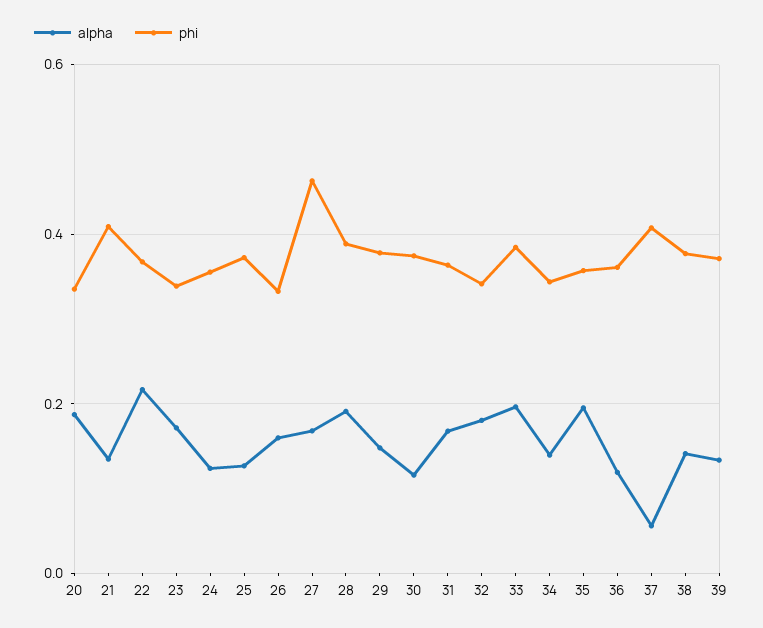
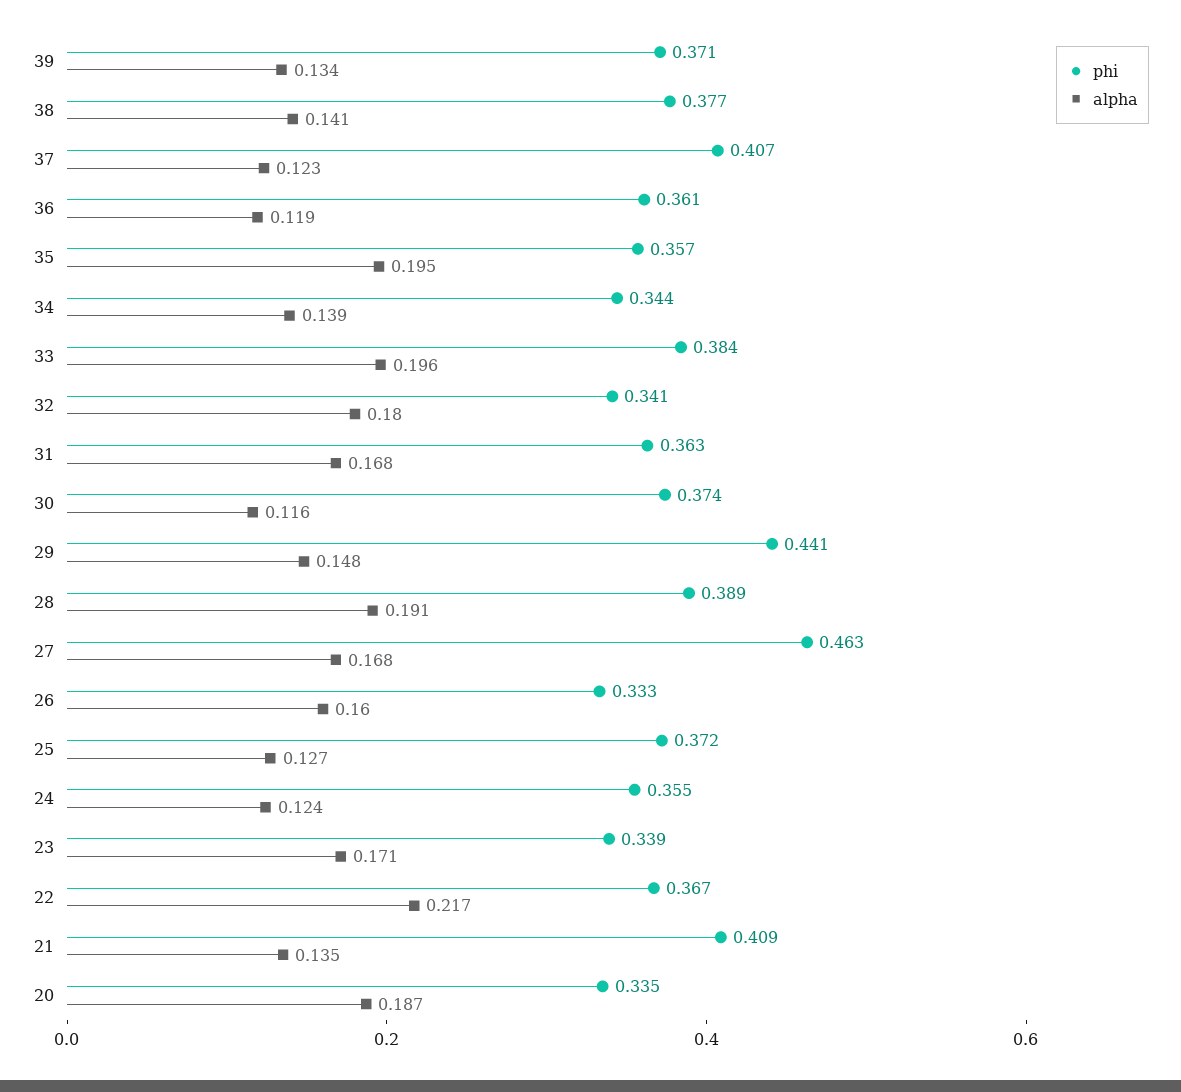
  {
    "alpha": {
      "20": 0.187,
      "21": 0.135,
      "22": 0.217,
      "23": 0.171,
      "24": 0.124,
      "25": 0.127,
      "26": 0.16,
      "27": 0.168,
      "28": 0.191,
      "29": 0.148,
      "30": 0.116,
      "31": 0.168,
      "32": 0.18,
      "33": 0.196,
      "34": 0.139,
      "35": 0.195,
      "36": 0.119,
-     "37": 0.06,
+     "37": 0.123,
      "38": 0.141,
      "39": 0.134
    },
    "phi": {
      "20": 0.335,
      "21": 0.409,
      "22": 0.367,
      "23": 0.339,
      "24": 0.355,
      "25": 0.372,
      "26": 0.333,
      "27": 0.463,
      "28": 0.389,
-     "29": 0.38,
+     "29": 0.441,
      "30": 0.374,
      "31": 0.363,
      "32": 0.341,
      "33": 0.384,
      "34": 0.344,
      "35": 0.357,
      "36": 0.361,
      "37": 0.407,
      "38": 0.377,
      "39": 0.371
    }
  }

